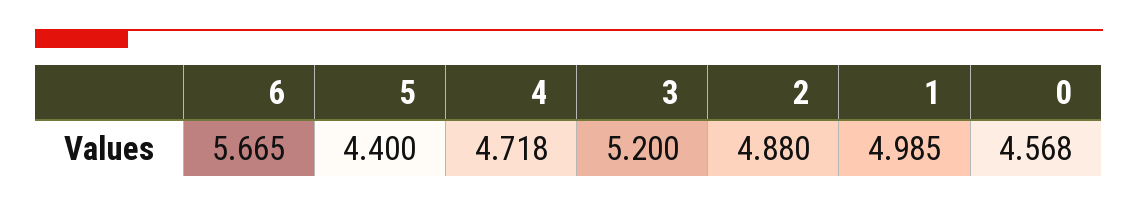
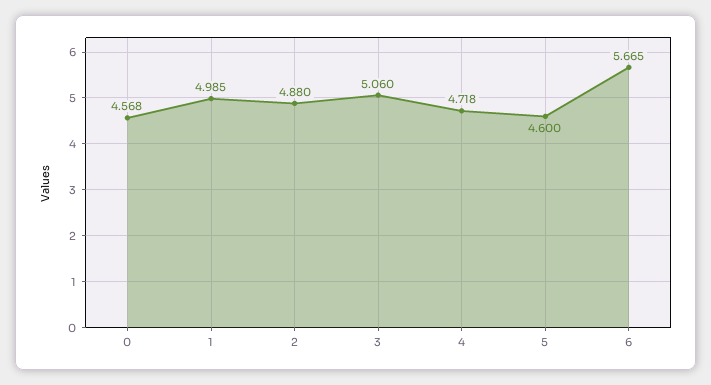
  {
    "6": 5.665,
-   "5": 4.4,
+   "5": 4.6,
    "4": 4.718,
-   "3": 5.2,
+   "3": 5.06,
    "2": 4.88,
    "1": 4.985,
    "0": 4.568
  }

